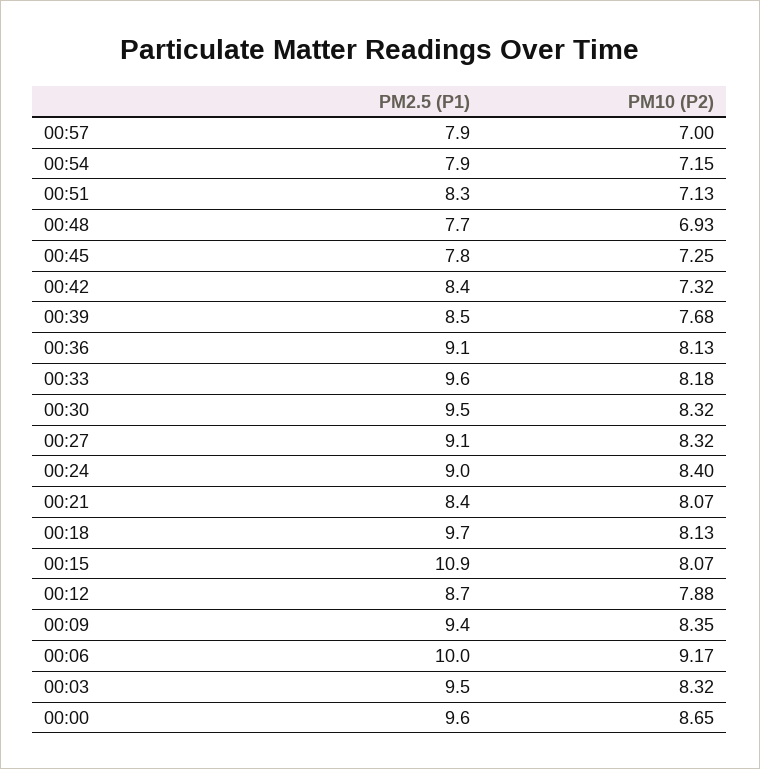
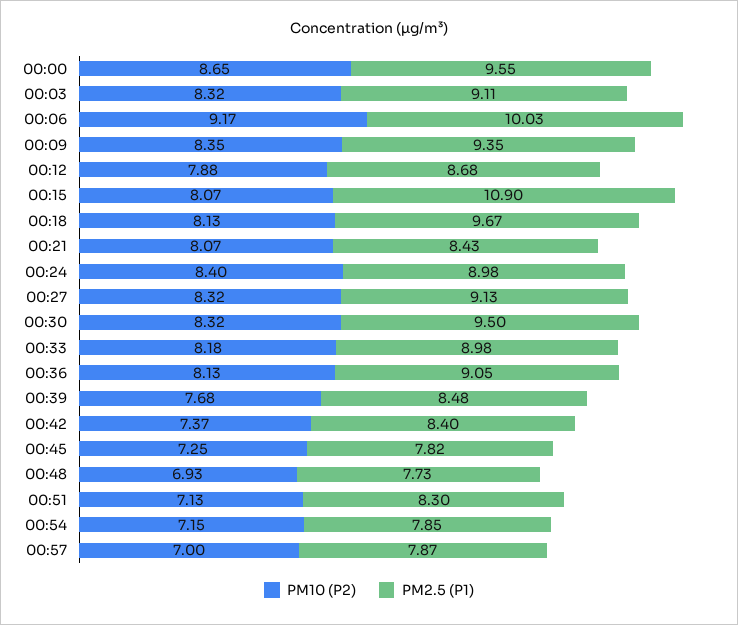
  {
    "PM2.5 (P1)": {
      "00:57": 7.87,
      "00:54": 7.85,
      "00:51": 8.3,
      "00:48": 7.73,
      "00:45": 7.82,
      "00:42": 8.4,
      "00:39": 8.48,
      "00:36": 9.05,
-     "00:33": 9.6,
+     "00:33": 8.98,
      "00:30": 9.5,
      "00:27": 9.13,
      "00:24": 8.98,
      "00:21": 8.43,
      "00:18": 9.67,
      "00:15": 10.9,
      "00:12": 8.68,
      "00:09": 9.35,
      "00:06": 10.03,
-     "00:03": 9.5,
+     "00:03": 9.11,
      "00:00": 9.55
    },
    "PM10 (P2)": {
      "00:57": 7,
      "00:54": 7.15,
      "00:51": 7.13,
      "00:48": 6.93,
      "00:45": 7.25,
-     "00:42": 7.32,
+     "00:42": 7.37,
      "00:39": 7.68,
      "00:36": 8.13,
      "00:33": 8.18,
      "00:30": 8.32,
      "00:27": 8.32,
      "00:24": 8.4,
      "00:21": 8.07,
      "00:18": 8.13,
      "00:15": 8.07,
      "00:12": 7.88,
      "00:09": 8.35,
      "00:06": 9.17,
      "00:03": 8.32,
      "00:00": 8.65
    }
  }

